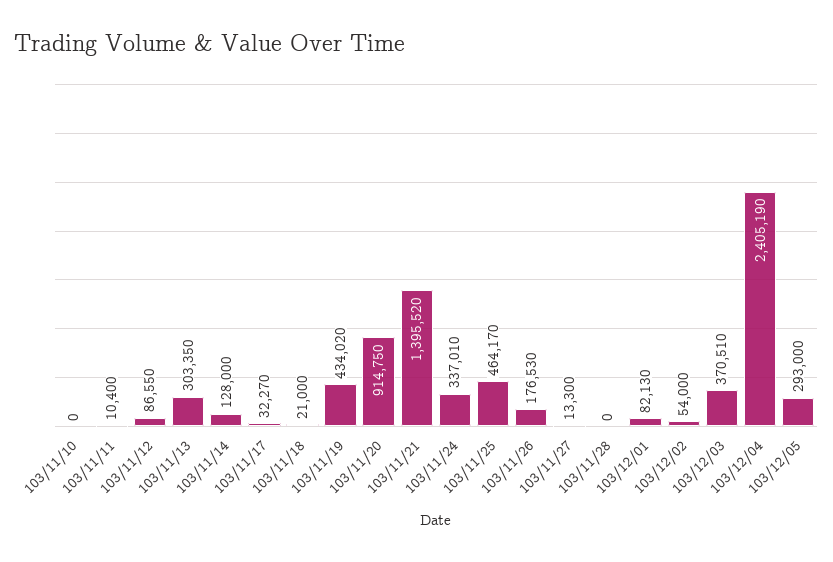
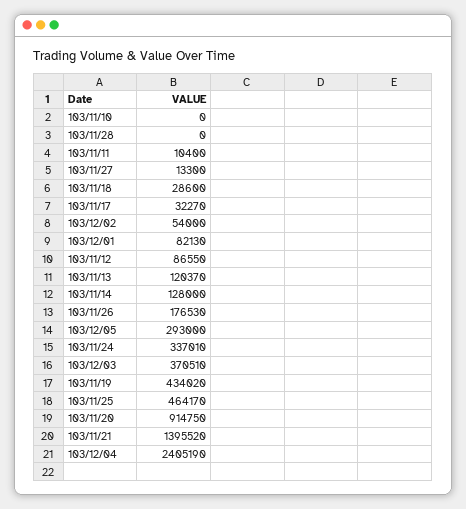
  {
    "103/11/10": 0,
    "103/11/11": 10400,
    "103/11/12": 86550,
-   "103/11/13": 303350,
+   "103/11/13": 120370,
    "103/11/14": 128000,
    "103/11/17": 32270,
-   "103/11/18": 21000,
+   "103/11/18": 28600,
    "103/11/19": 434020,
    "103/11/20": 914750,
    "103/11/21": 1395520,
    "103/11/24": 337010,
    "103/11/25": 464170,
    "103/11/26": 176530,
    "103/11/27": 13300,
    "103/11/28": 0,
    "103/12/01": 82130,
    "103/12/02": 54000,
    "103/12/03": 370510,
    "103/12/04": 2405190,
    "103/12/05": 293000
  }

